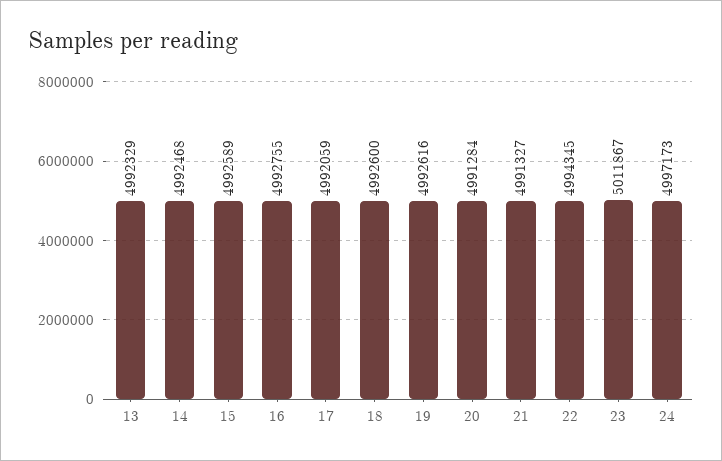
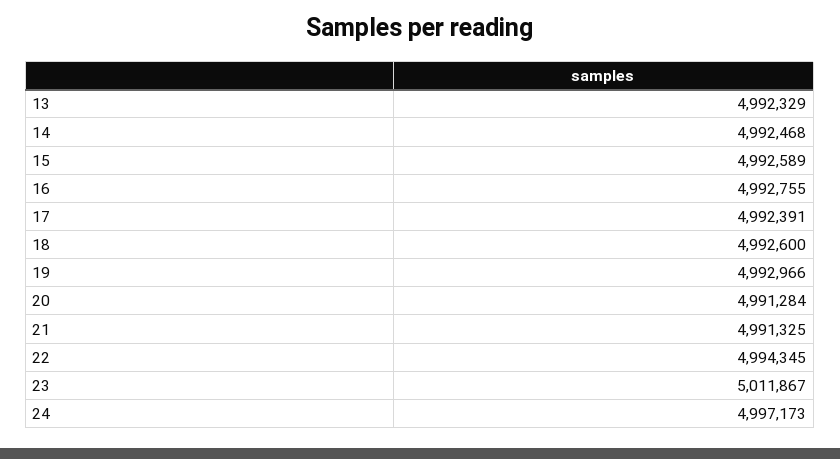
  {
    "13": 4992329,
    "14": 4992468,
    "15": 4992589,
    "16": 4992755,
-   "17": 4992059,
+   "17": 4992391,
    "18": 4992600,
-   "19": 4992616,
+   "19": 4992966,
    "20": 4991284,
-   "21": 4991327,
+   "21": 4991325,
    "22": 4994345,
    "23": 5011867,
    "24": 4997173
  }

